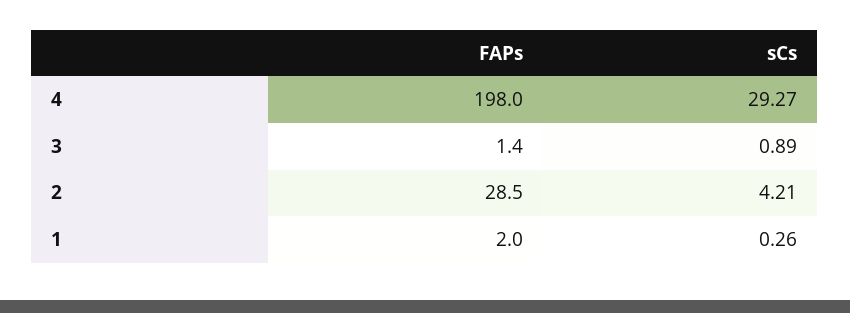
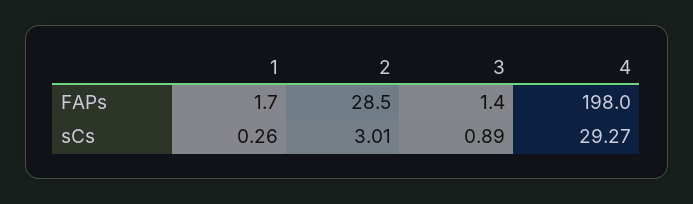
  {
    "FAPs": {
      "4": 198,
      "3": 1.4,
      "2": 28.5,
-     "1": 2
+     "1": 1.7
    },
    "sCs": {
      "4": 29.27,
      "3": 0.89,
-     "2": 4.21,
+     "2": 3.01,
      "1": 0.26
    }
  }

